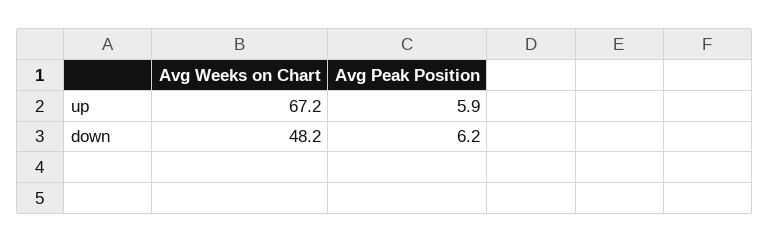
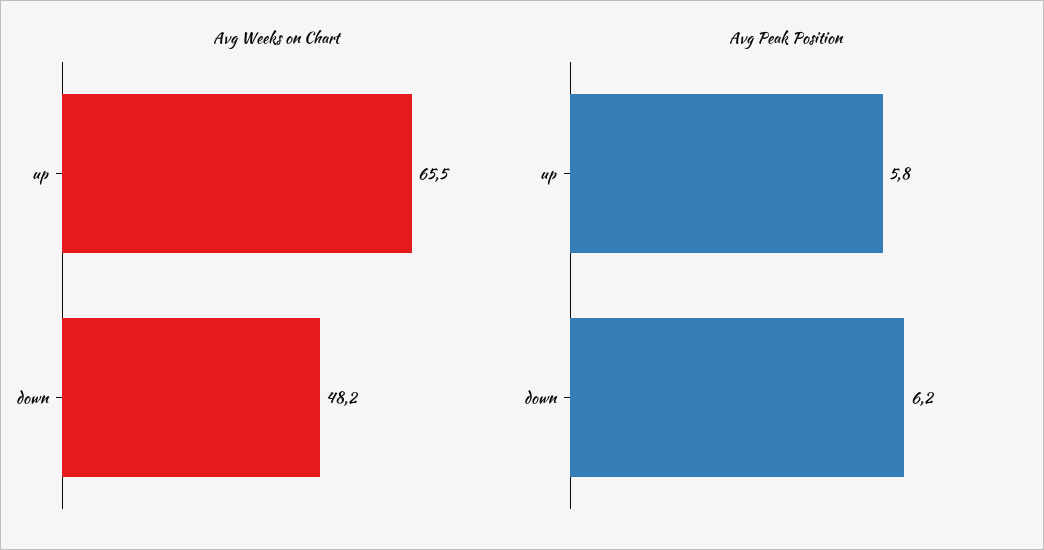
  {
    "Avg Weeks on Chart": {
-     "up": 67.2,
+     "up": 65.5,
      "down": 48.2
    },
    "Avg Peak Position": {
-     "up": 5.9,
+     "up": 5.8,
      "down": 6.2
    }
  }

